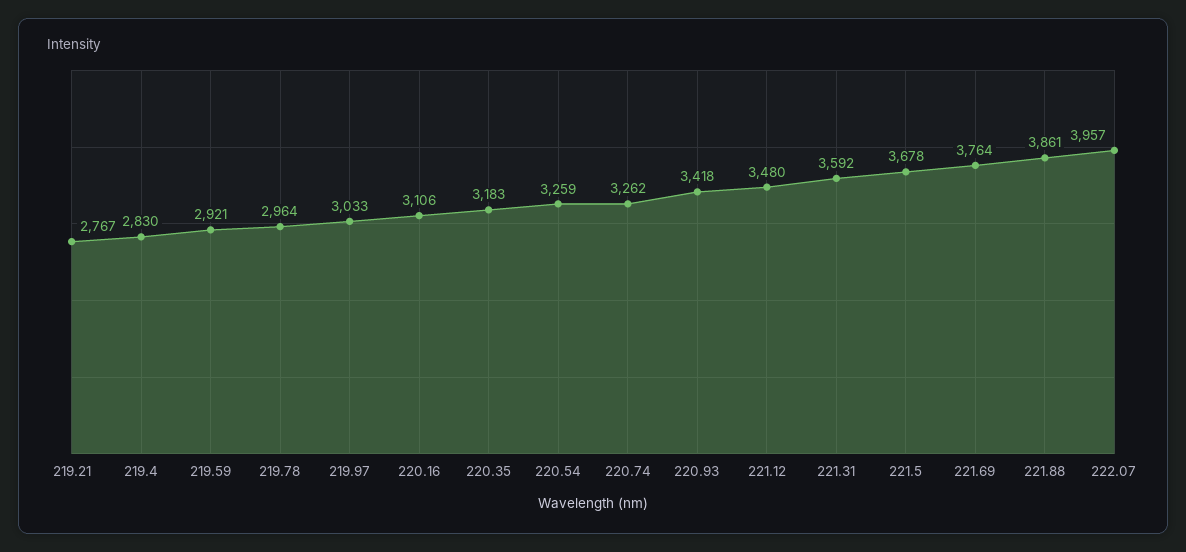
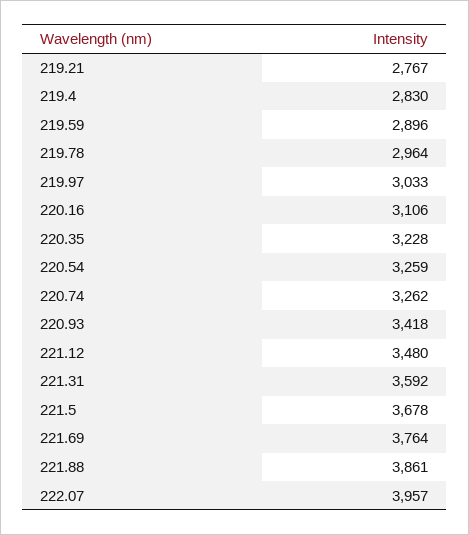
  {
    "219.21": 2767,
    "219.4": 2830,
-   "219.59": 2921,
+   "219.59": 2896,
    "219.78": 2964,
    "219.97": 3033,
    "220.16": 3106,
-   "220.35": 3183,
+   "220.35": 3228,
    "220.54": 3259,
    "220.74": 3262,
    "220.93": 3418,
    "221.12": 3480,
    "221.31": 3592,
    "221.5": 3678,
    "221.69": 3764,
    "221.88": 3861,
    "222.07": 3957
  }

